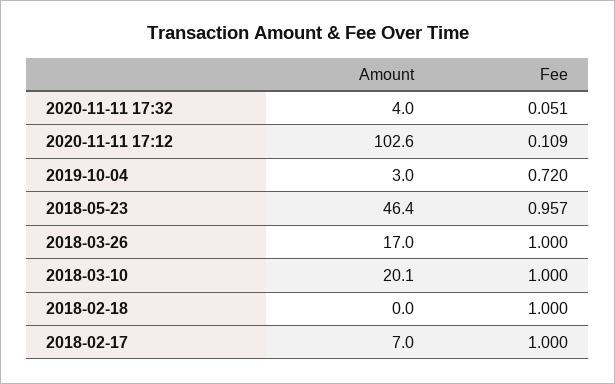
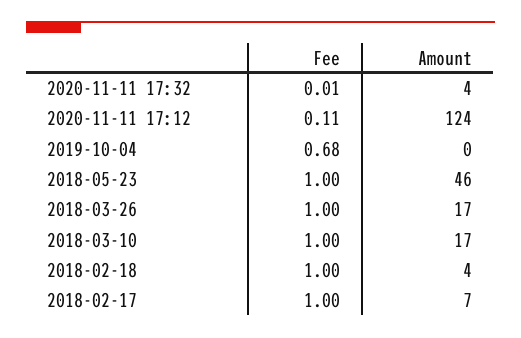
  {
    "Amount": {
      "2020-11-11 17:32": 4,
-     "2020-11-11 17:12": 102.6,
+     "2020-11-11 17:12": 124,
-     "2019-10-04": 3,
+     "2019-10-04": 0,
      "2018-05-23": 46.4,
      "2018-03-26": 17,
-     "2018-03-10": 20.1,
+     "2018-03-10": 17,
-     "2018-02-18": 0,
+     "2018-02-18": 4,
      "2018-02-17": 7
    },
    "Fee": {
-     "2020-11-11 17:32": 0.051,
+     "2020-11-11 17:32": 0.01,
      "2020-11-11 17:12": 0.109,
-     "2019-10-04": 0.72,
+     "2019-10-04": 0.68,
-     "2018-05-23": 0.957,
+     "2018-05-23": 1,
      "2018-03-26": 1,
      "2018-03-10": 1,
      "2018-02-18": 1,
      "2018-02-17": 1
    }
  }

